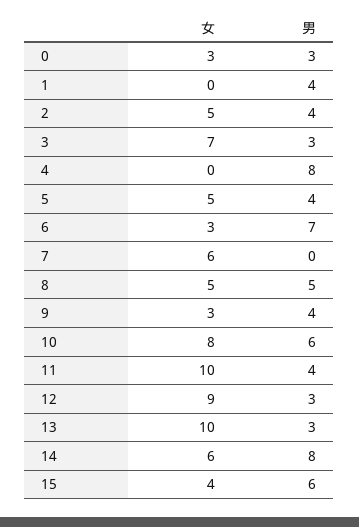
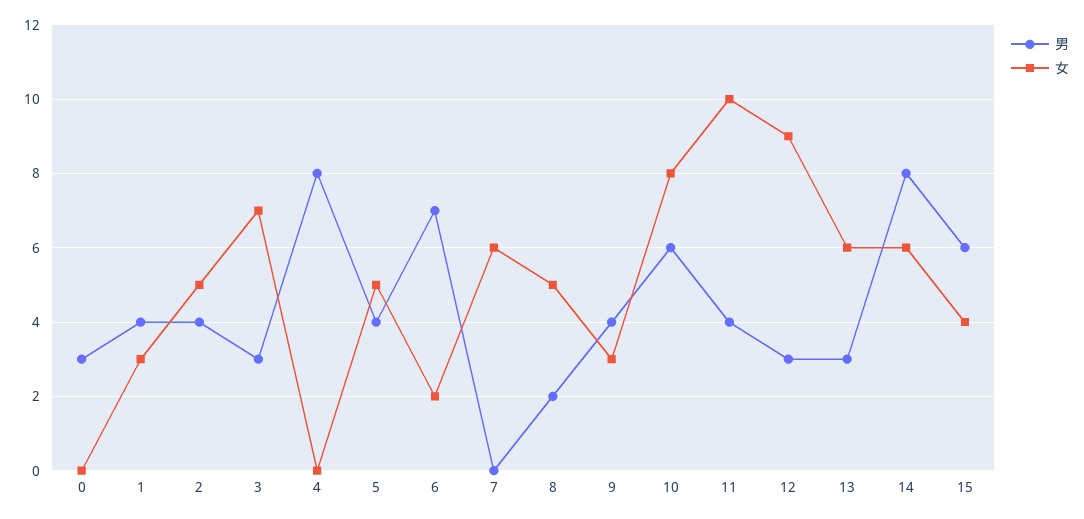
  {
    "女": {
-     "0": 3,
+     "0": 0,
-     "1": 0,
+     "1": 3,
      "2": 5,
      "3": 7,
      "4": 0,
      "5": 5,
-     "6": 3,
+     "6": 2,
      "7": 6,
      "8": 5,
      "9": 3,
      "10": 8,
      "11": 10,
      "12": 9,
-     "13": 10,
+     "13": 6,
      "14": 6,
      "15": 4
    },
    "男": {
      "0": 3,
      "1": 4,
      "2": 4,
      "3": 3,
      "4": 8,
      "5": 4,
      "6": 7,
      "7": 0,
-     "8": 5,
+     "8": 2,
      "9": 4,
      "10": 6,
      "11": 4,
      "12": 3,
      "13": 3,
      "14": 8,
      "15": 6
    }
  }

